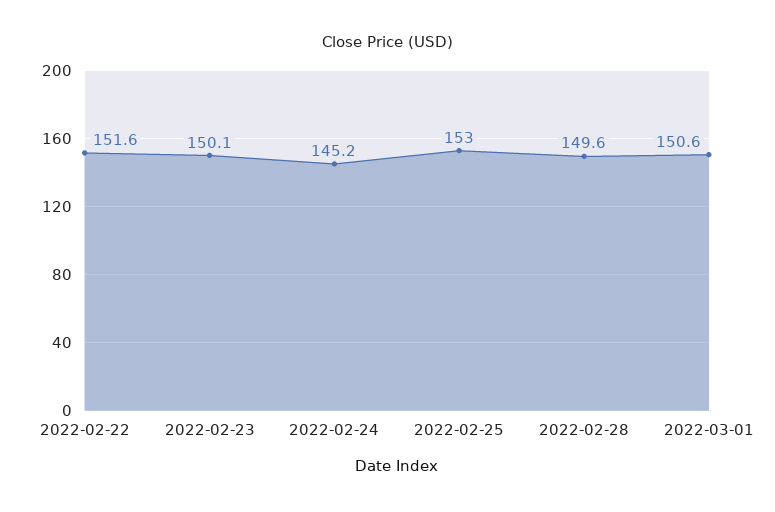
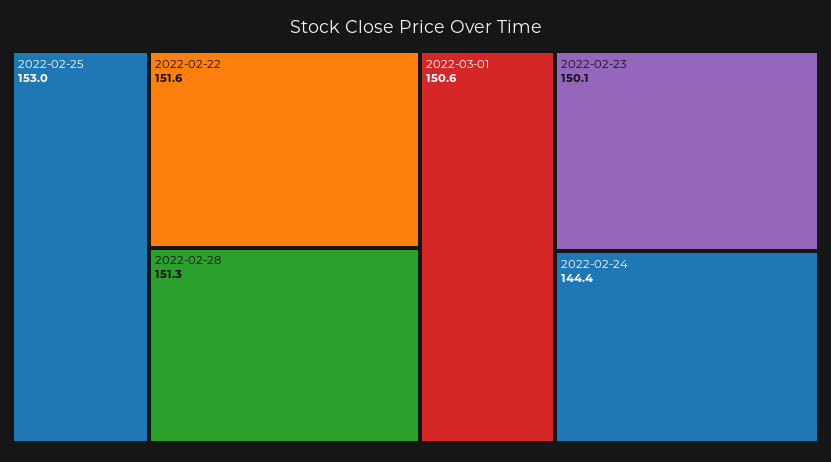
  {
    "2022-02-22": 151.6,
    "2022-02-23": 150.1,
-   "2022-02-24": 145.2,
+   "2022-02-24": 144.4,
    "2022-02-25": 153,
-   "2022-02-28": 149.6,
+   "2022-02-28": 151.3,
    "2022-03-01": 150.6
  }

